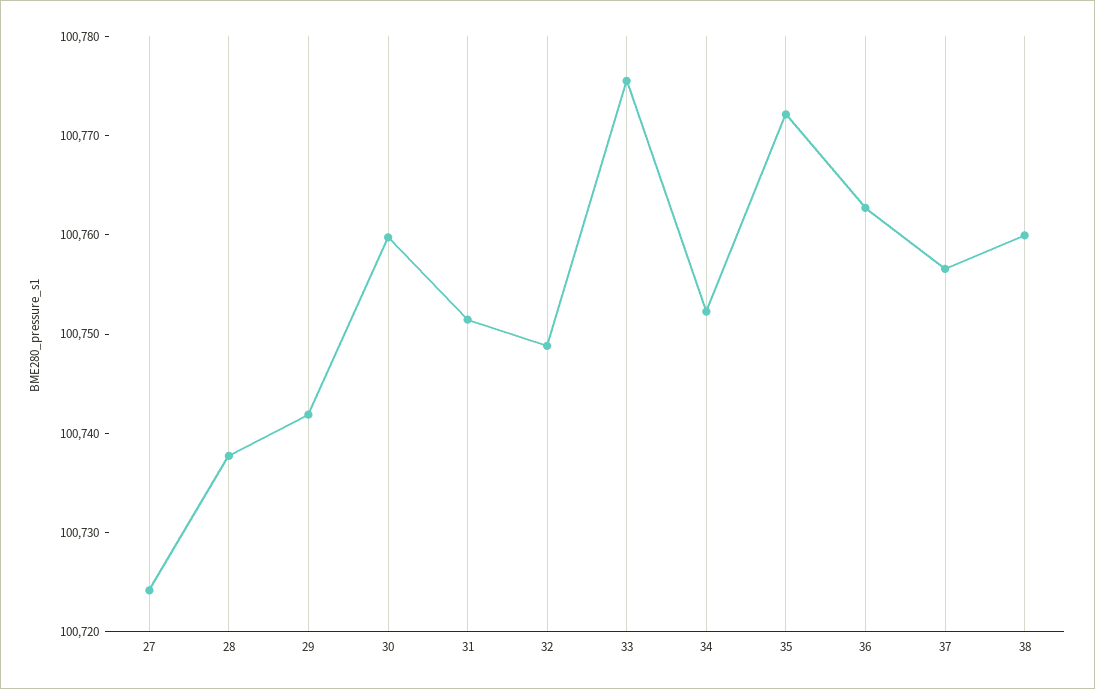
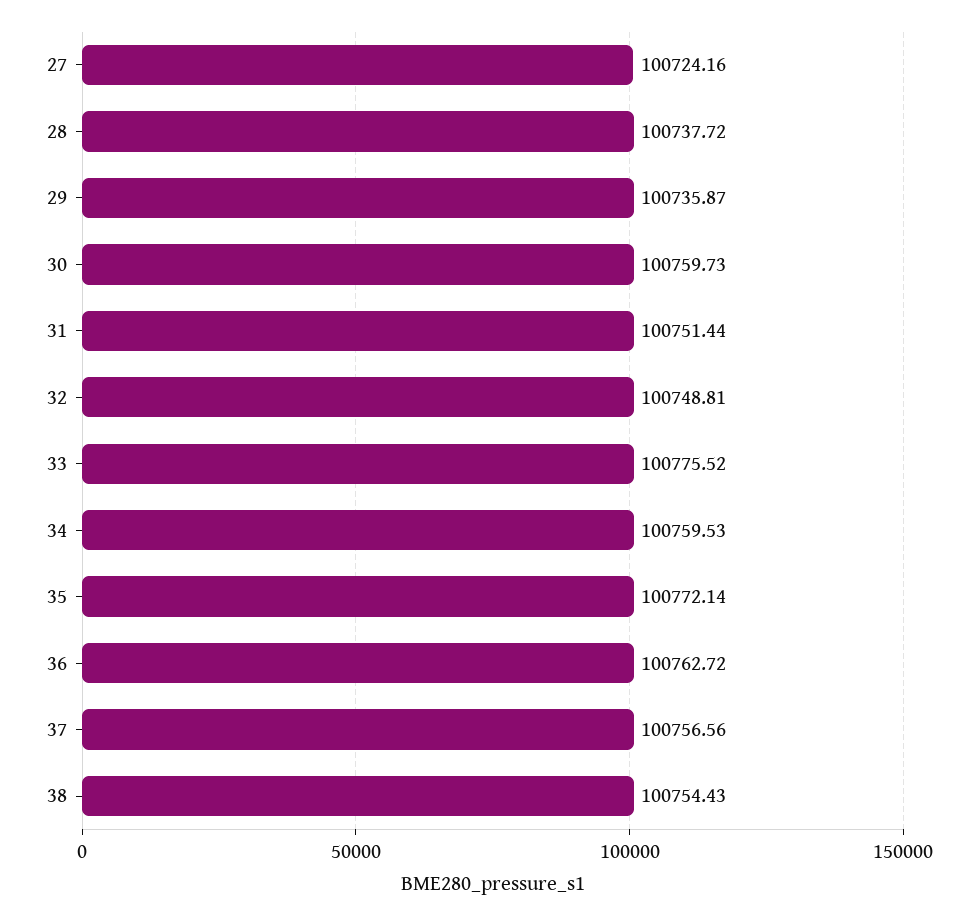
  {
    "27": 100724.16,
    "28": 100737.72,
-   "29": 100742,
+   "29": 100735.87,
    "30": 100759.73,
    "31": 100751.44,
    "32": 100748.81,
    "33": 100775.52,
-   "34": 100752,
+   "34": 100759.53,
    "35": 100772.14,
    "36": 100762.72,
    "37": 100756.56,
-   "38": 100760
+   "38": 100754.43
  }

